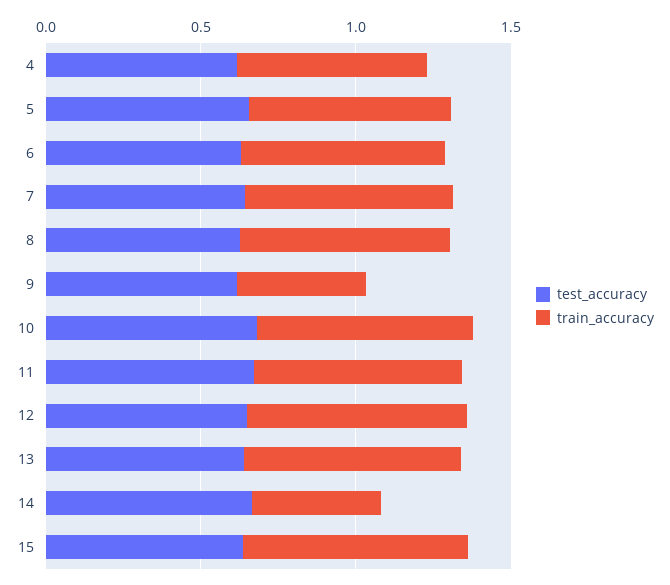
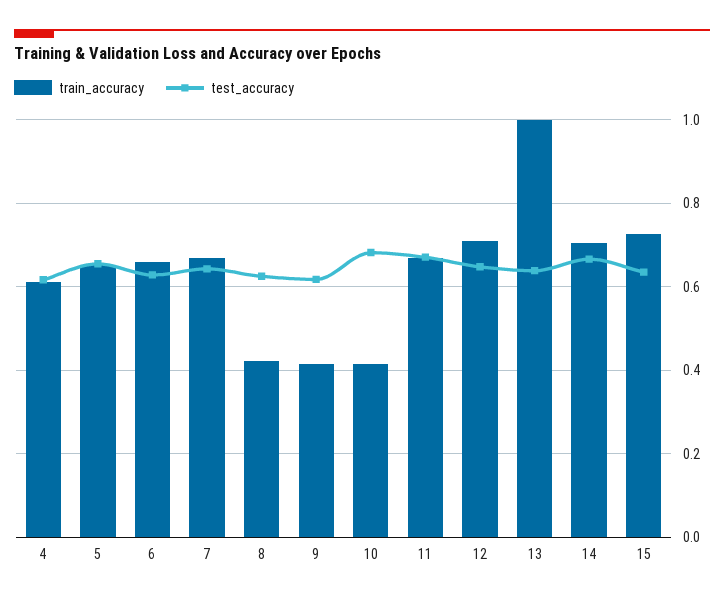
  {
    "test_accuracy": {
      "4": 0.62,
      "5": 0.66,
      "6": 0.62,
      "7": 0.64,
      "8": 0.62,
      "9": 0.62,
      "10": 0.68,
      "11": 0.68,
      "12": 0.64,
      "13": 0.64,
      "14": 0.66,
      "15": 0.64
    },
    "train_accuracy": {
      "4": 0.62,
      "5": 0.66,
      "6": 0.66,
      "7": 0.66,
-     "8": 0.7,
+     "8": 0.42,
      "9": 0.42,
-     "10": 0.7,
+     "10": 0.42,
      "11": 0.66,
      "12": 0.7,
-     "13": 0.7,
+     "13": 1,
-     "14": 0.4,
+     "14": 0.7,
      "15": 0.72
    }
  }

